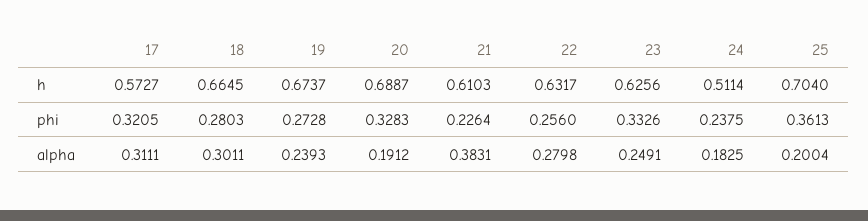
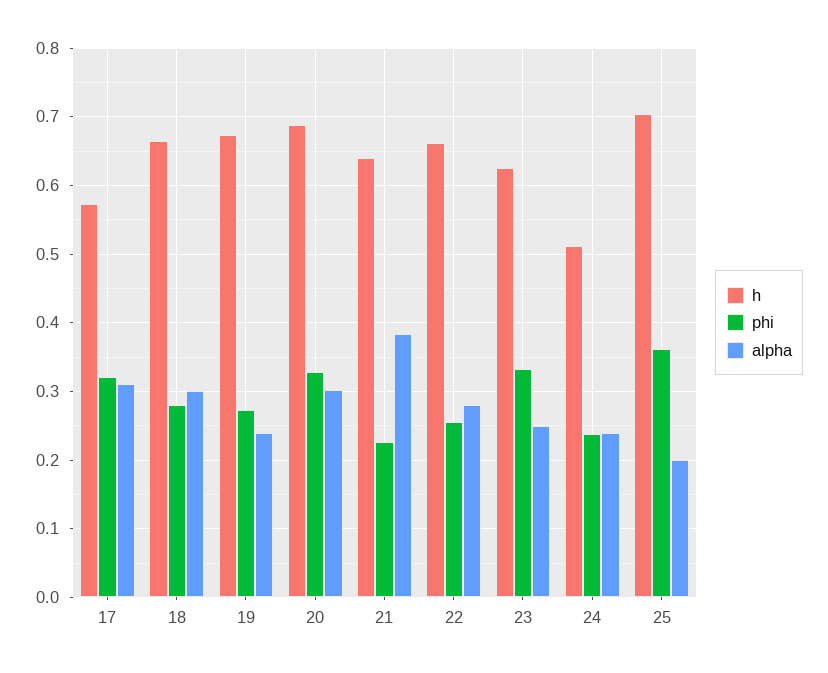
  {
    "h": {
      "17": 0.5727,
      "18": 0.6645,
      "19": 0.6737,
      "20": 0.6887,
-     "21": 0.6103,
+     "21": 0.64,
-     "22": 0.6317,
+     "22": 0.66,
      "23": 0.6256,
      "24": 0.5114,
      "25": 0.704
    },
    "phi": {
      "17": 0.3205,
      "18": 0.2803,
      "19": 0.2728,
      "20": 0.3283,
      "21": 0.2264,
      "22": 0.256,
      "23": 0.3326,
      "24": 0.2375,
      "25": 0.3613
    },
    "alpha": {
      "17": 0.3111,
      "18": 0.3011,
      "19": 0.2393,
-     "20": 0.1912,
+     "20": 0.3,
      "21": 0.3831,
      "22": 0.2798,
      "23": 0.2491,
-     "24": 0.1825,
+     "24": 0.24,
      "25": 0.2004
    }
  }

